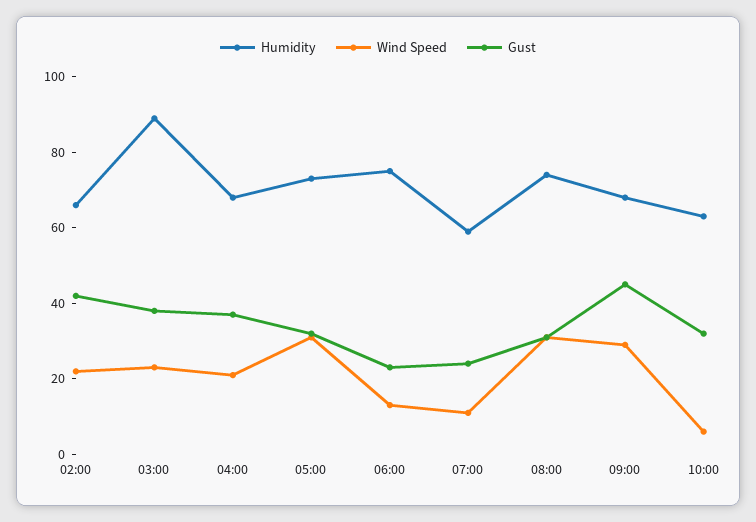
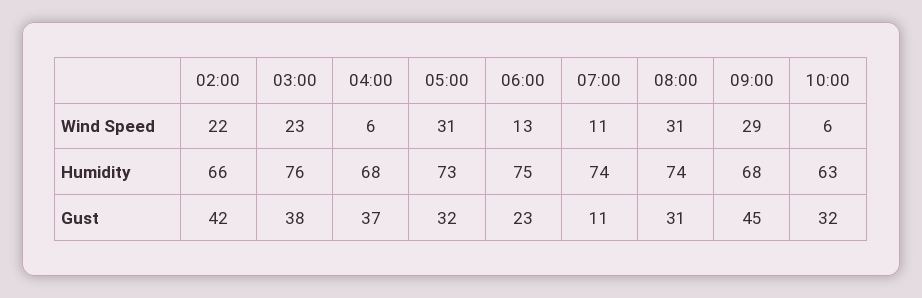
  {
    "Humidity": {
      "02:00": 66,
-     "03:00": 90,
+     "03:00": 76,
      "04:00": 68,
      "05:00": 73,
      "06:00": 75,
-     "07:00": 60,
+     "07:00": 74,
      "08:00": 74,
      "09:00": 68,
      "10:00": 63
    },
    "Wind Speed": {
      "02:00": 22,
      "03:00": 23,
-     "04:00": 20,
+     "04:00": 6,
      "05:00": 31,
      "06:00": 13,
      "07:00": 11,
      "08:00": 31,
      "09:00": 29,
      "10:00": 6
    },
    "Gust": {
      "02:00": 42,
      "03:00": 38,
      "04:00": 37,
      "05:00": 32,
      "06:00": 23,
-     "07:00": 25,
+     "07:00": 11,
      "08:00": 31,
      "09:00": 45,
      "10:00": 32
    }
  }

